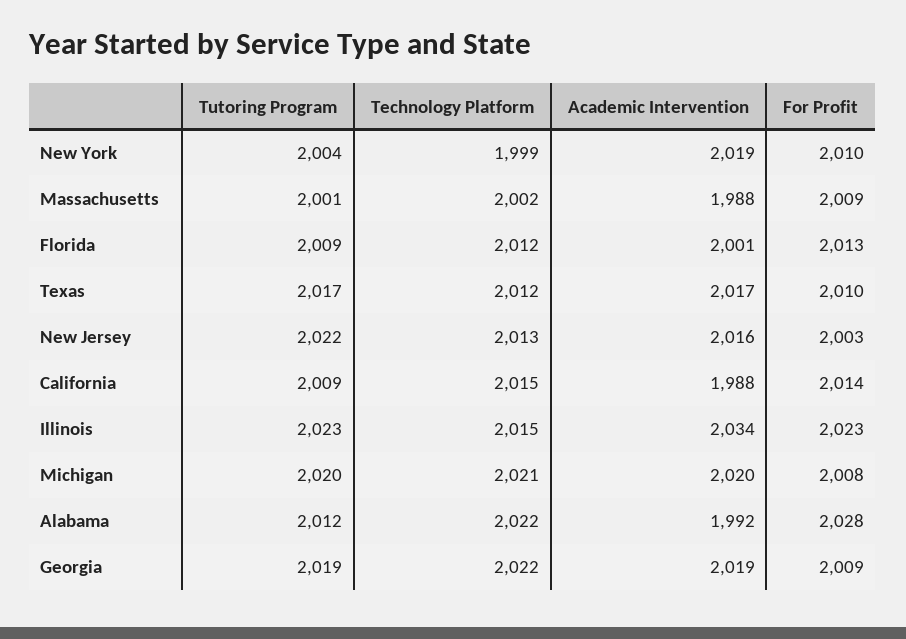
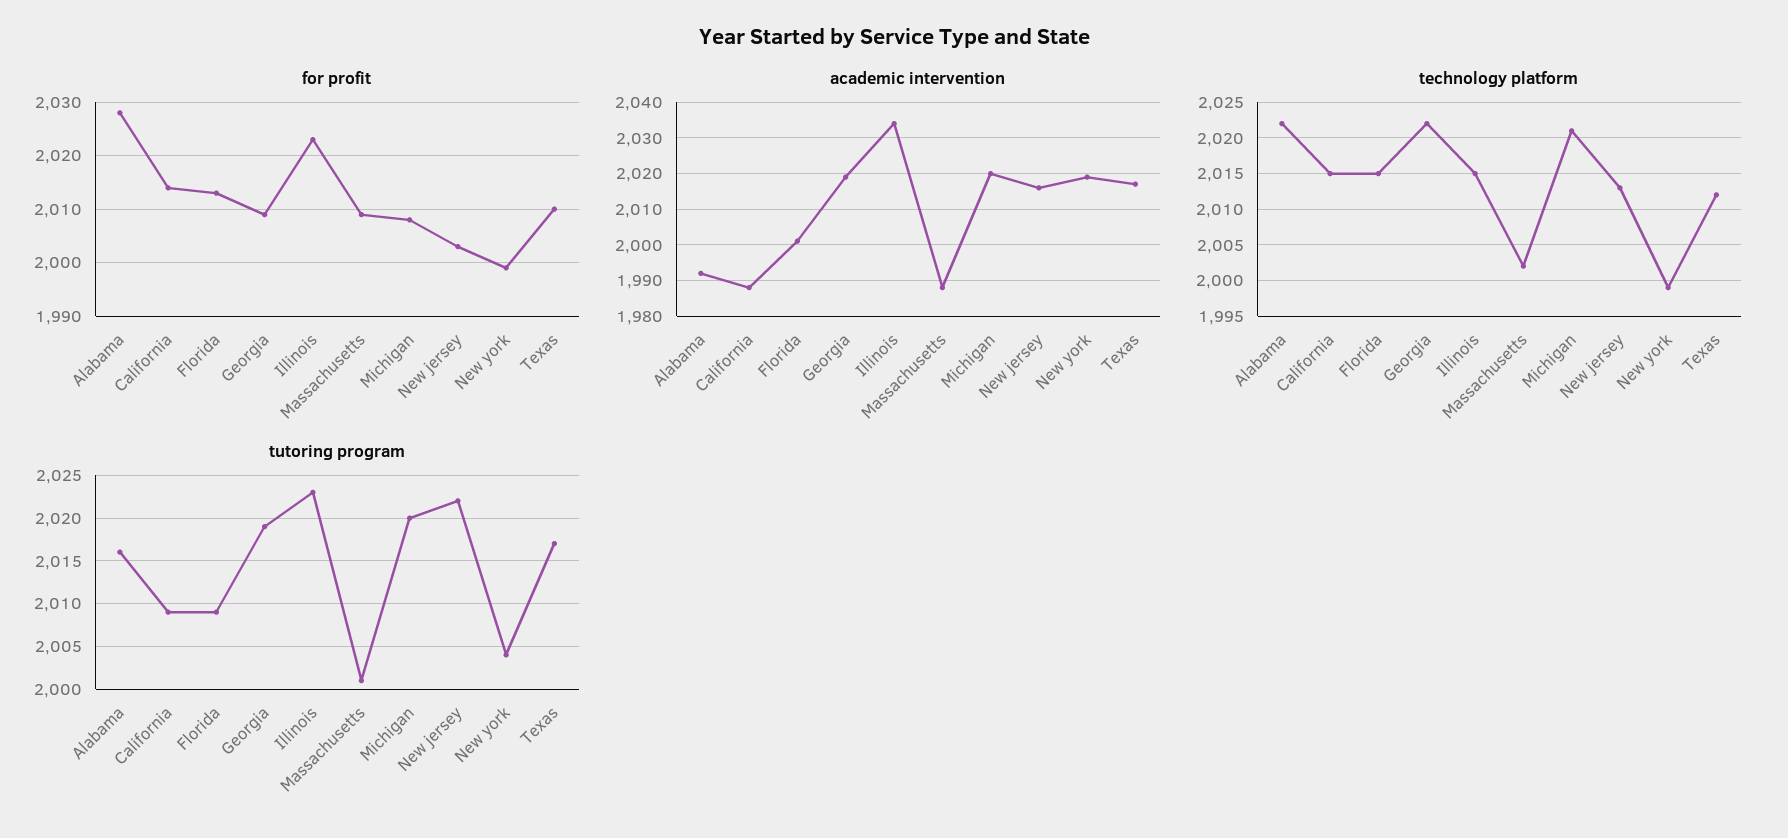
  {
    "Tutoring Program": {
      "New York": 2004,
      "Massachusetts": 2001,
      "Florida": 2009,
      "Texas": 2017,
      "New Jersey": 2022,
      "California": 2009,
      "Illinois": 2023,
      "Michigan": 2020,
-     "Alabama": 2012,
+     "Alabama": 2016,
      "Georgia": 2019
    },
    "Technology Platform": {
      "New York": 1999,
      "Massachusetts": 2002,
-     "Florida": 2012,
+     "Florida": 2015,
      "Texas": 2012,
      "New Jersey": 2013,
      "California": 2015,
      "Illinois": 2015,
      "Michigan": 2021,
      "Alabama": 2022,
      "Georgia": 2022
    },
    "Academic Intervention": {
      "New York": 2019,
      "Massachusetts": 1988,
      "Florida": 2001,
      "Texas": 2017,
      "New Jersey": 2016,
      "California": 1988,
      "Illinois": 2034,
      "Michigan": 2020,
      "Alabama": 1992,
      "Georgia": 2019
    },
    "For Profit": {
-     "New York": 2010,
+     "New York": 2000,
      "Massachusetts": 2009,
      "Florida": 2013,
      "Texas": 2010,
      "New Jersey": 2003,
      "California": 2014,
      "Illinois": 2023,
      "Michigan": 2008,
      "Alabama": 2028,
      "Georgia": 2009
    }
  }

